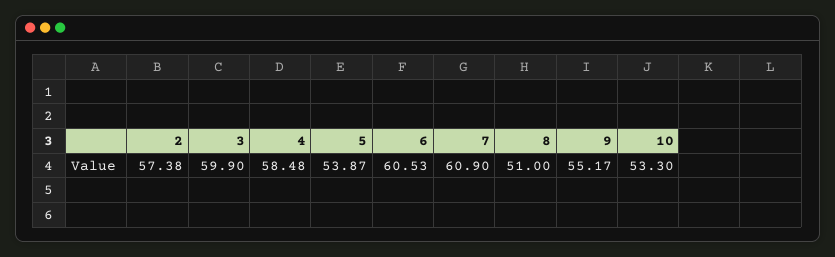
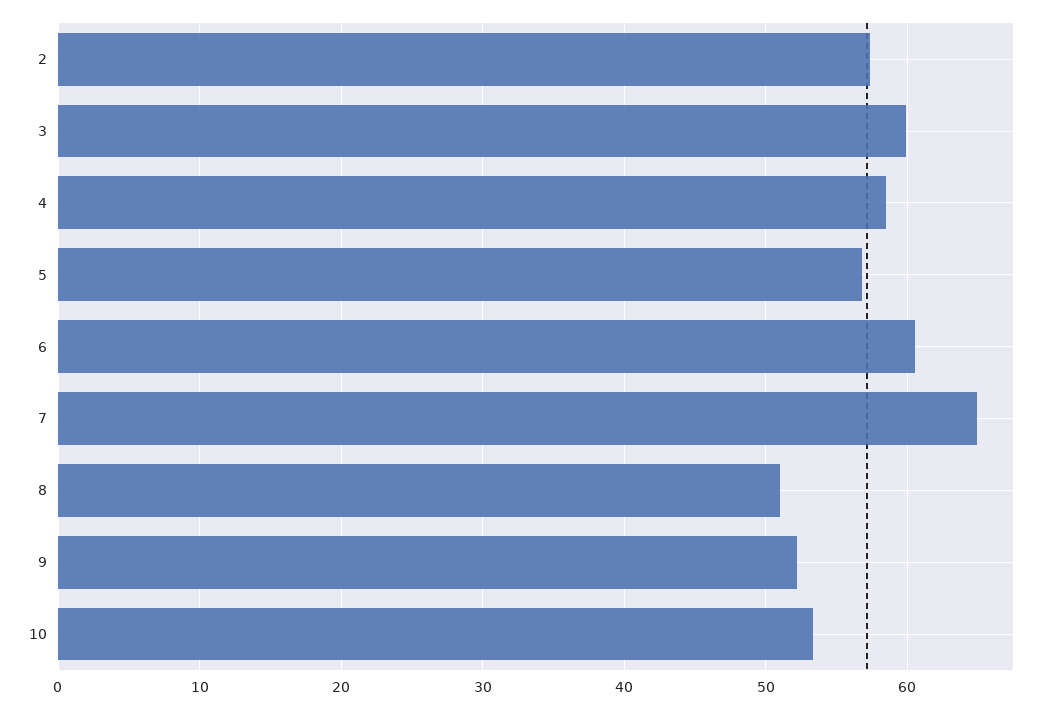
  {
    "2": 57.38,
    "3": 59.9,
    "4": 58.48,
-   "5": 53.87,
+   "5": 57,
    "6": 60.53,
-   "7": 60.9,
+   "7": 65,
    "8": 51,
-   "9": 55.17,
+   "9": 52,
    "10": 53.3
  }

